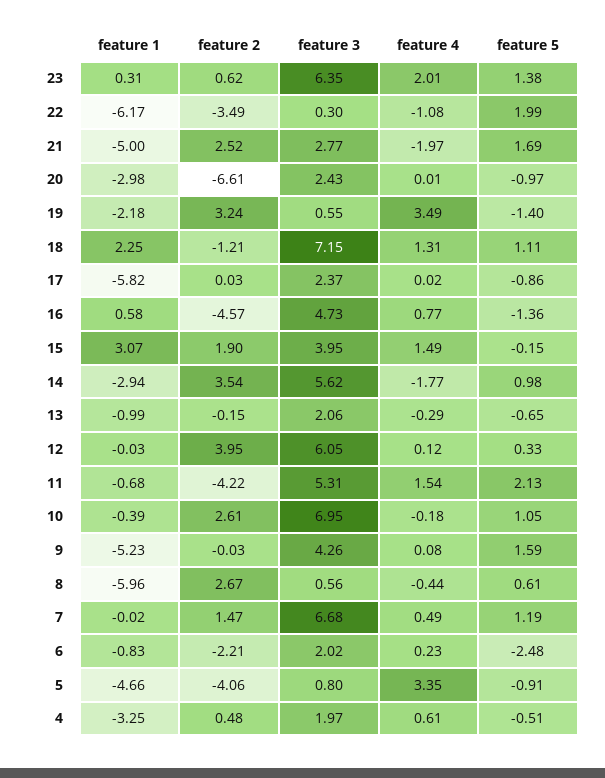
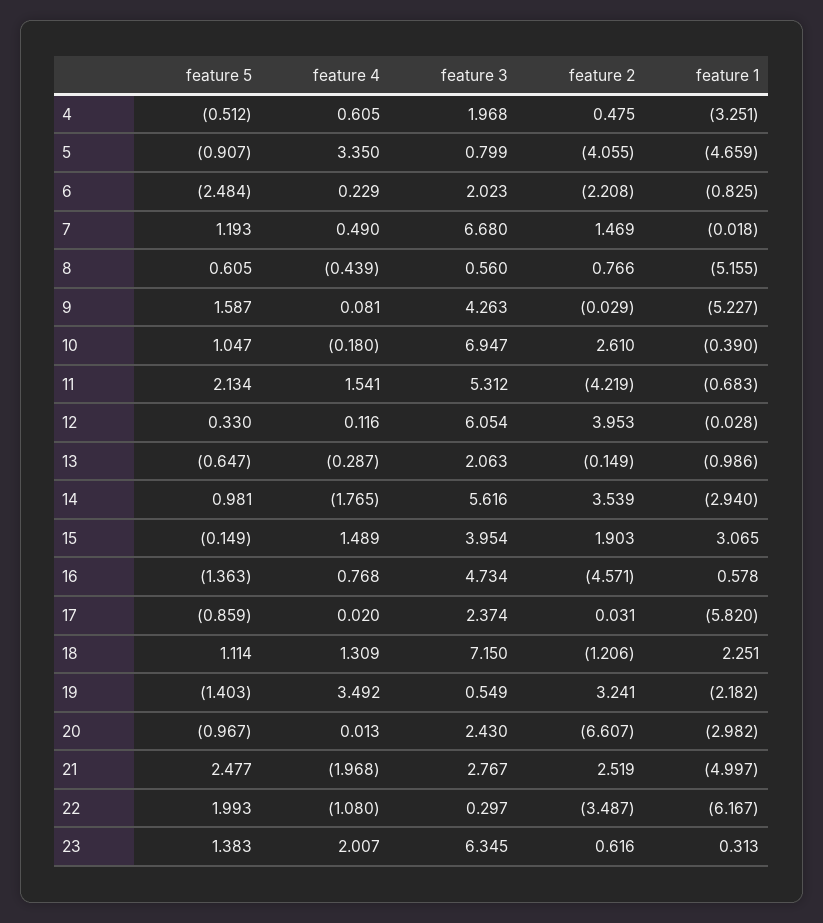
  {
    "feature 1": {
      "23": 0.313,
      "22": -6.167,
      "21": -4.997,
      "20": -2.982,
      "19": -2.182,
      "18": 2.251,
      "17": -5.82,
      "16": 0.578,
      "15": 3.065,
      "14": -2.94,
      "13": -0.986,
      "12": -0.028,
      "11": -0.683,
      "10": -0.39,
      "9": -5.227,
-     "8": -5.96,
+     "8": -5.155,
      "7": -0.018,
      "6": -0.825,
      "5": -4.659,
      "4": -3.251
    },
    "feature 2": {
      "23": 0.616,
      "22": -3.487,
      "21": 2.519,
      "20": -6.607,
      "19": 3.241,
      "18": -1.206,
      "17": 0.031,
      "16": -4.571,
      "15": 1.903,
      "14": 3.539,
      "13": -0.149,
      "12": 3.953,
      "11": -4.219,
      "10": 2.61,
      "9": -0.029,
-     "8": 2.67,
+     "8": 0.766,
      "7": 1.469,
      "6": -2.208,
      "5": -4.055,
      "4": 0.475
    },
    "feature 3": {
      "23": 6.345,
      "22": 0.297,
      "21": 2.767,
      "20": 2.43,
      "19": 0.549,
      "18": 7.15,
      "17": 2.374,
      "16": 4.734,
      "15": 3.954,
      "14": 5.616,
      "13": 2.063,
      "12": 6.054,
      "11": 5.312,
      "10": 6.947,
      "9": 4.263,
      "8": 0.56,
      "7": 6.68,
      "6": 2.023,
      "5": 0.799,
      "4": 1.968
    },
    "feature 4": {
      "23": 2.007,
      "22": -1.08,
      "21": -1.968,
      "20": 0.013,
      "19": 3.492,
      "18": 1.309,
      "17": 0.02,
      "16": 0.768,
      "15": 1.489,
      "14": -1.765,
      "13": -0.287,
      "12": 0.116,
      "11": 1.541,
      "10": -0.18,
      "9": 0.081,
      "8": -0.439,
      "7": 0.49,
      "6": 0.229,
      "5": 3.35,
      "4": 0.605
    },
    "feature 5": {
      "23": 1.383,
      "22": 1.993,
-     "21": 1.69,
+     "21": 2.477,
      "20": -0.967,
      "19": -1.403,
      "18": 1.114,
      "17": -0.859,
      "16": -1.363,
      "15": -0.149,
      "14": 0.981,
      "13": -0.647,
      "12": 0.33,
      "11": 2.134,
      "10": 1.047,
      "9": 1.587,
      "8": 0.605,
      "7": 1.193,
      "6": -2.484,
      "5": -0.907,
      "4": -0.512
    }
  }

